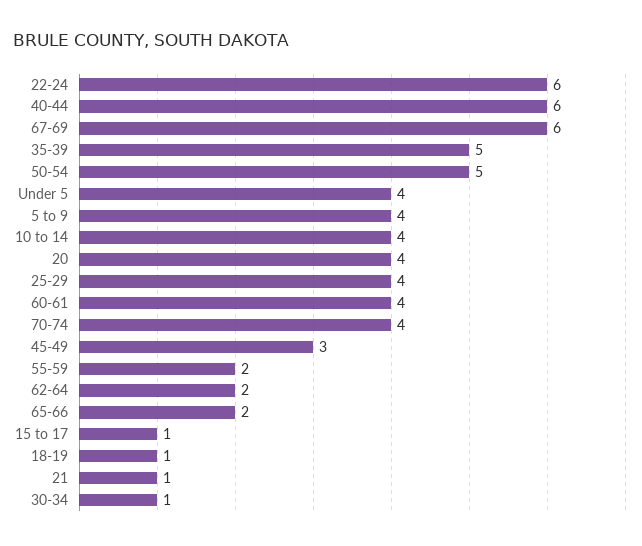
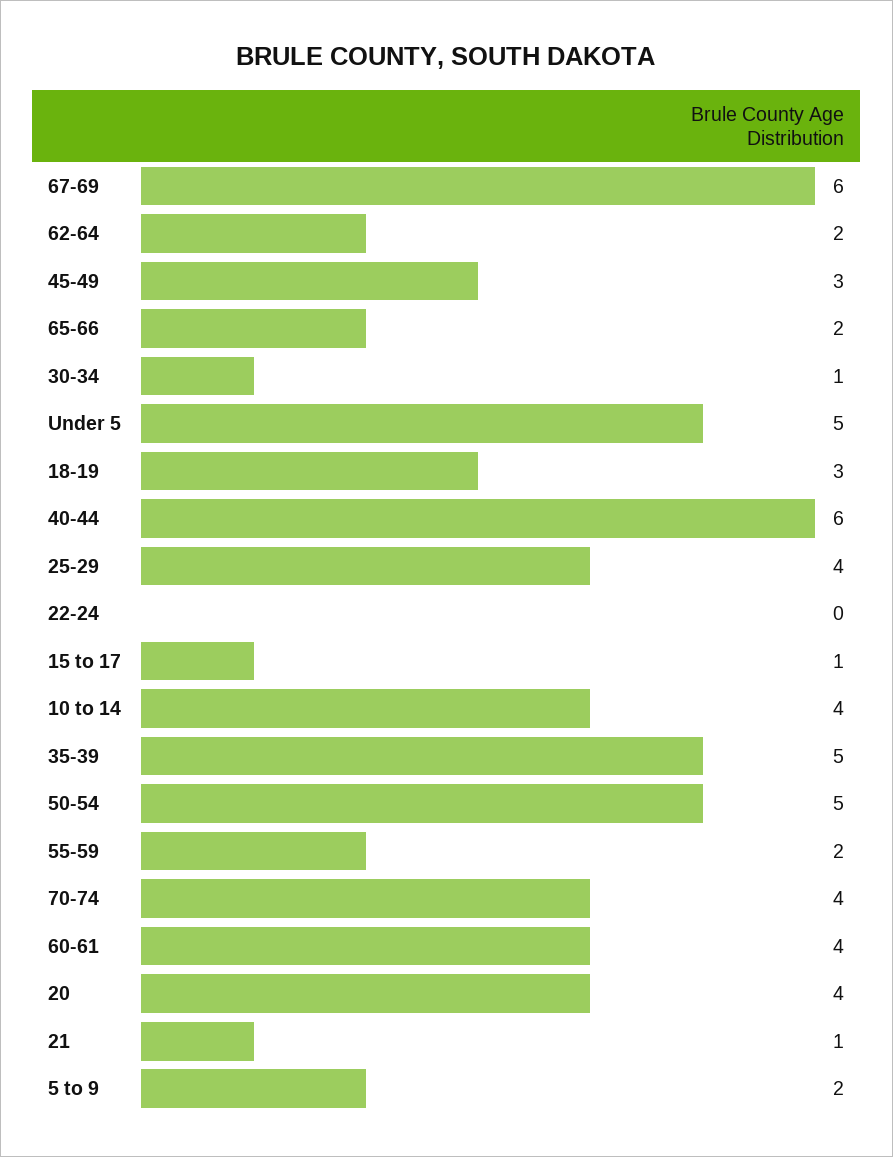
  {
-   "22-24": 6,
+   "22-24": 0,
    "40-44": 6,
    "67-69": 6,
    "35-39": 5,
    "50-54": 5,
-   "Under 5": 4,
+   "Under 5": 5,
-   "5 to 9": 4,
+   "5 to 9": 2,
    "10 to 14": 4,
    "20": 4,
    "25-29": 4,
    "60-61": 4,
    "70-74": 4,
    "45-49": 3,
    "55-59": 2,
    "62-64": 2,
    "65-66": 2,
    "15 to 17": 1,
-   "18-19": 1,
+   "18-19": 3,
    "21": 1,
    "30-34": 1
  }

